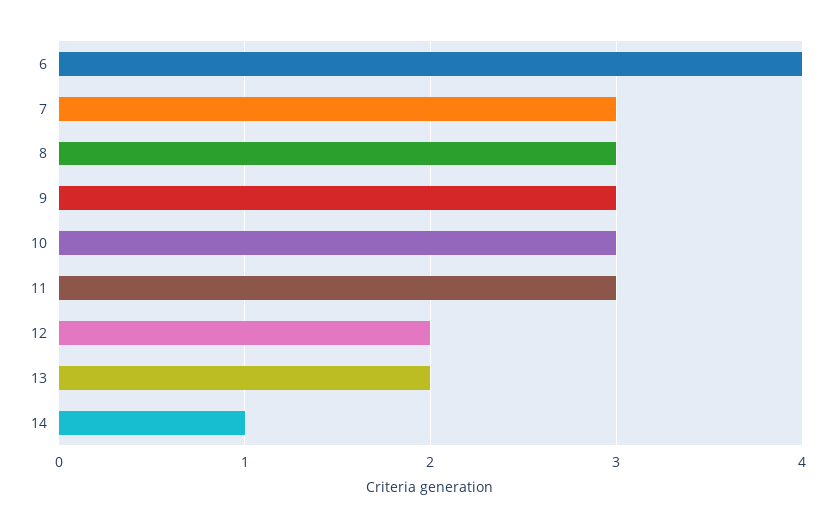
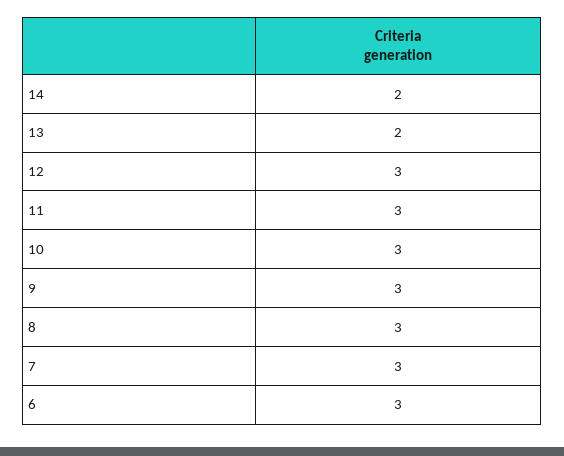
  {
-   "6": 4,
+   "6": 3,
    "7": 3,
    "8": 3,
    "9": 3,
    "10": 3,
    "11": 3,
-   "12": 2,
+   "12": 3,
    "13": 2,
-   "14": 1
+   "14": 2
  }

